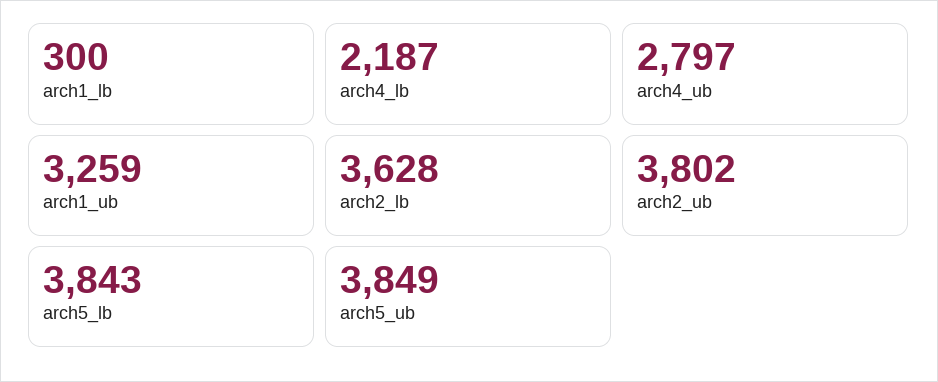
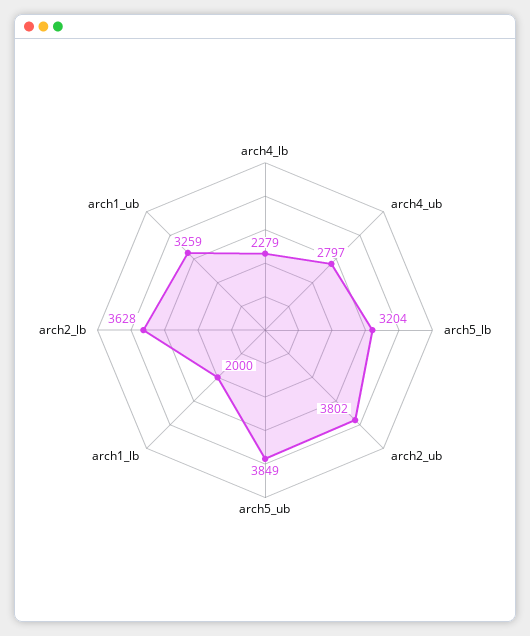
  {
-   "arch1_lb": 300,
+   "arch1_lb": 2000,
-   "arch4_lb": 2187,
+   "arch4_lb": 2279,
    "arch4_ub": 2797,
    "arch1_ub": 3259,
    "arch2_lb": 3628,
    "arch2_ub": 3802,
-   "arch5_lb": 3843,
+   "arch5_lb": 3204,
    "arch5_ub": 3849
  }

